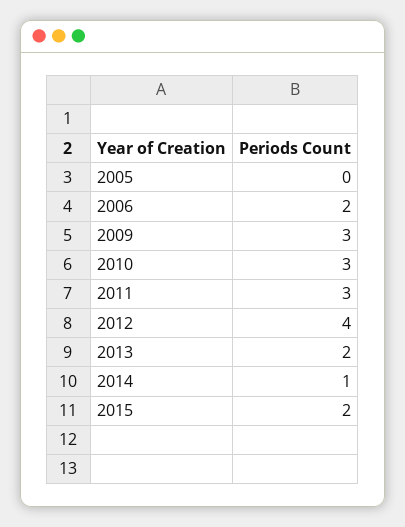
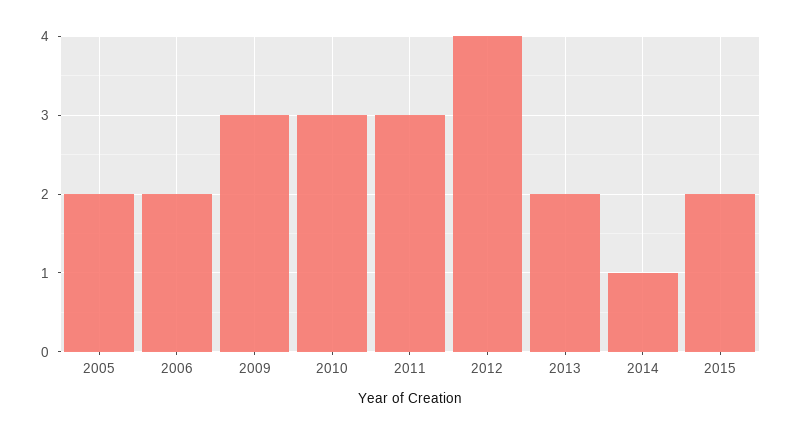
  {
-   "2005": 0,
+   "2005": 2,
    "2006": 2,
    "2009": 3,
    "2010": 3,
    "2011": 3,
    "2012": 4,
    "2013": 2,
    "2014": 1,
    "2015": 2
  }

